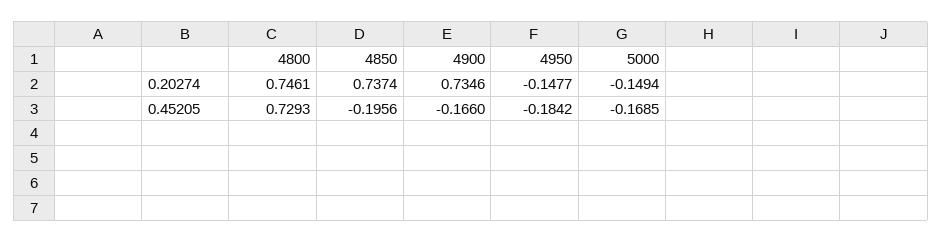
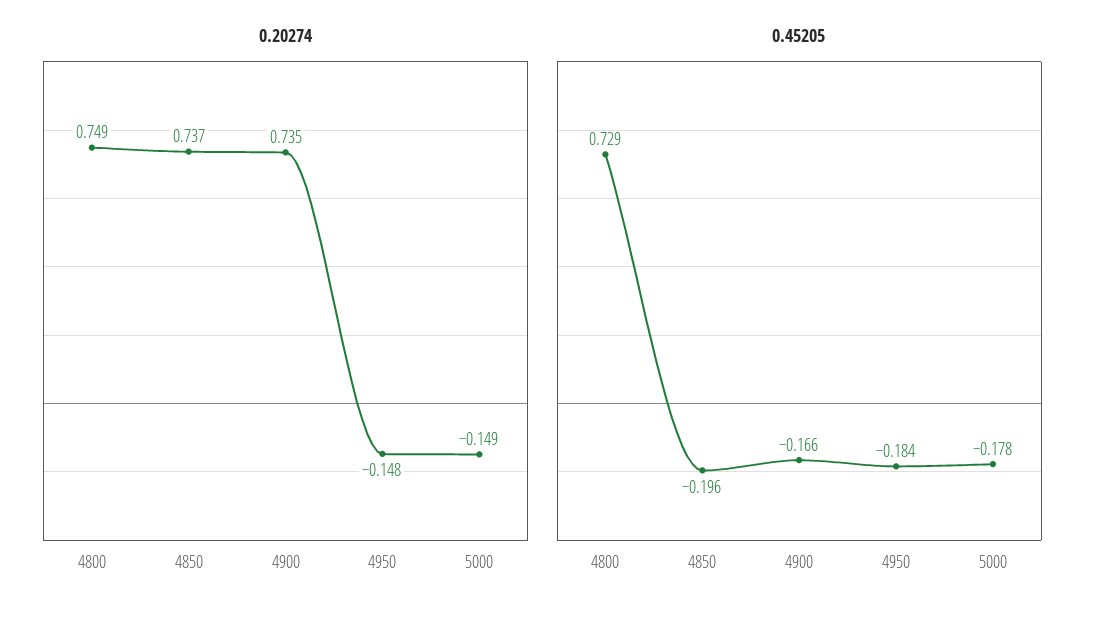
  {
    "0.20274": {
-     "4800": 0.7461,
+     "4800": 0.749,
      "4850": 0.7374,
      "4900": 0.7346,
      "4950": -0.1477,
      "5000": -0.1494
    },
    "0.45205": {
      "4800": 0.7293,
      "4850": -0.1956,
      "4900": -0.166,
      "4950": -0.1842,
-     "5000": -0.1685
+     "5000": -0.178
    }
  }

